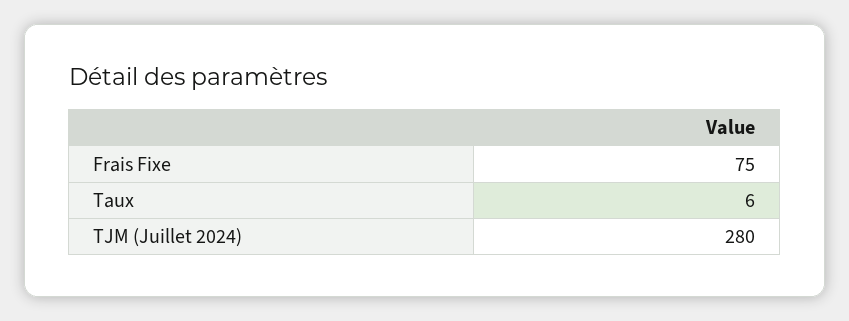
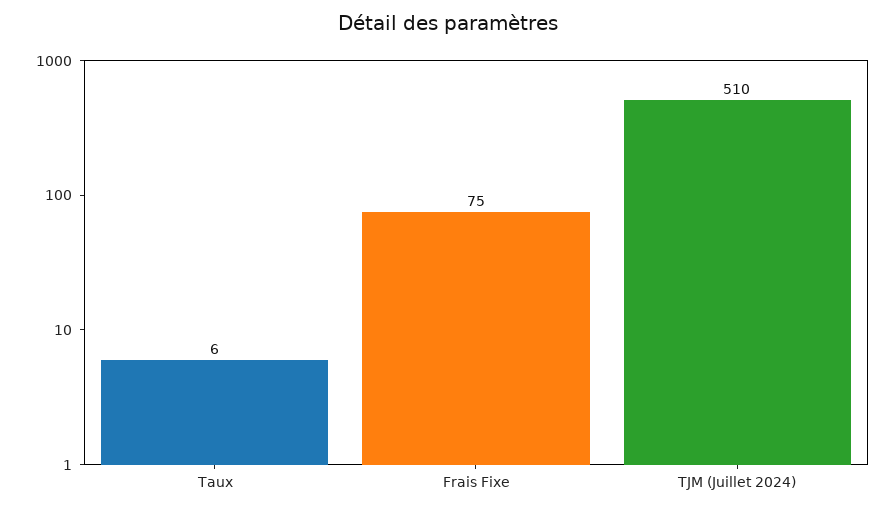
  {
    "Frais Fixe": 75,
    "Taux": 6,
-   "TJM (Juillet 2024)": 280
+   "TJM (Juillet 2024)": 510
  }

